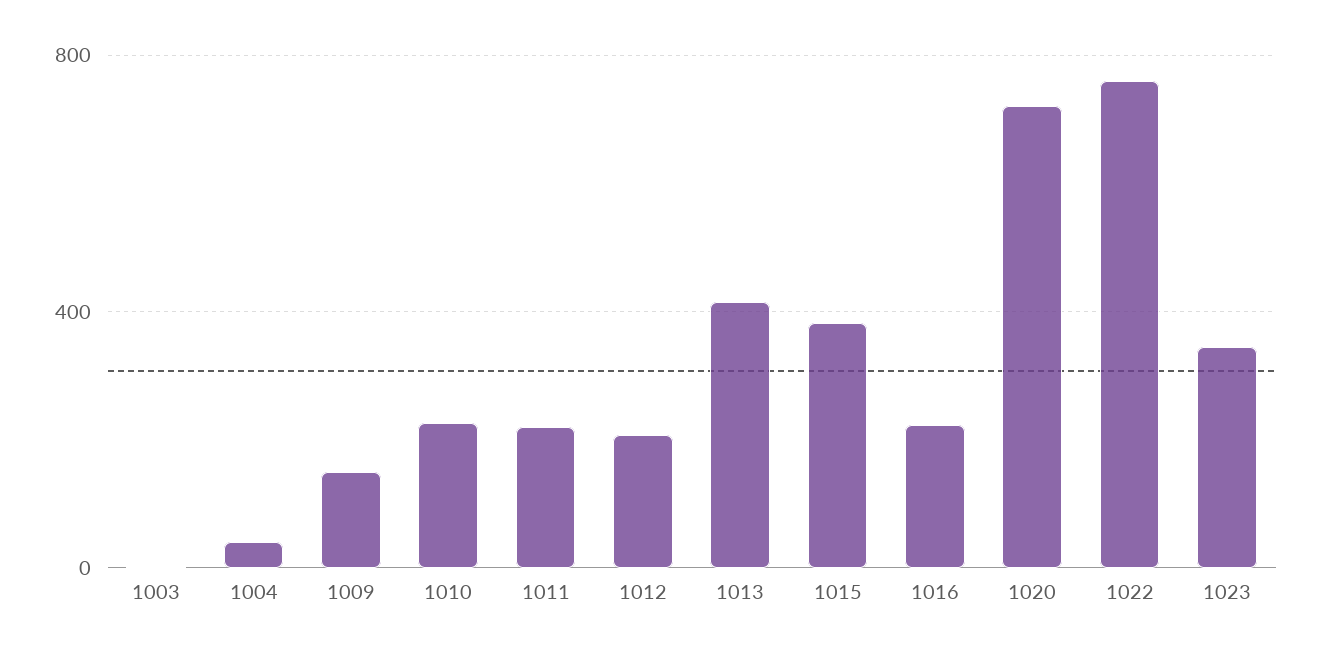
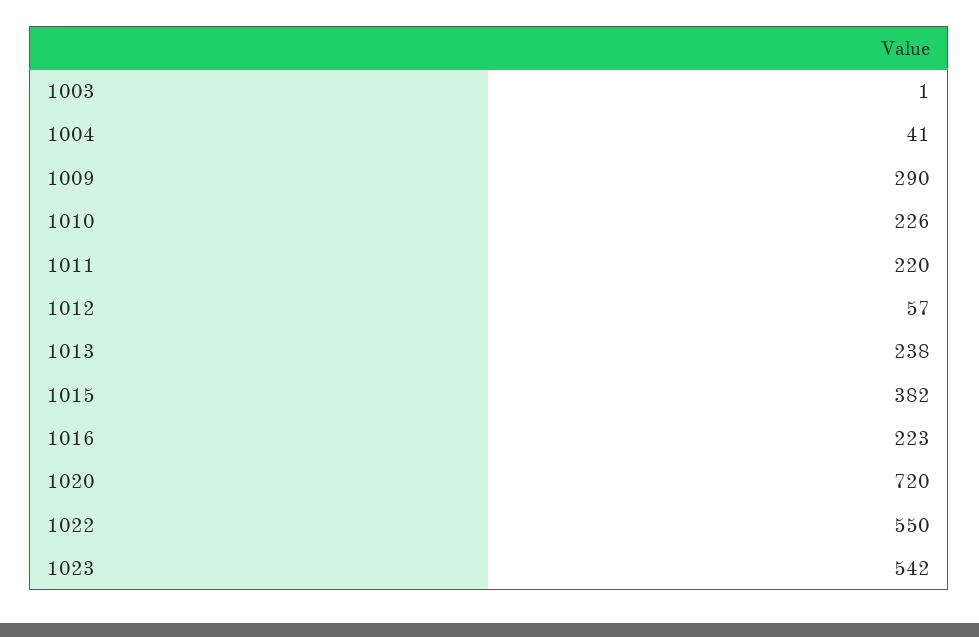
  {
    "1003": 1,
    "1004": 41,
-   "1009": 150,
+   "1009": 290,
    "1010": 226,
    "1011": 220,
-   "1012": 200,
+   "1012": 57,
-   "1013": 400,
+   "1013": 238,
    "1015": 382,
    "1016": 223,
    "1020": 720,
-   "1022": 750,
+   "1022": 550,
-   "1023": 350
+   "1023": 542
  }

